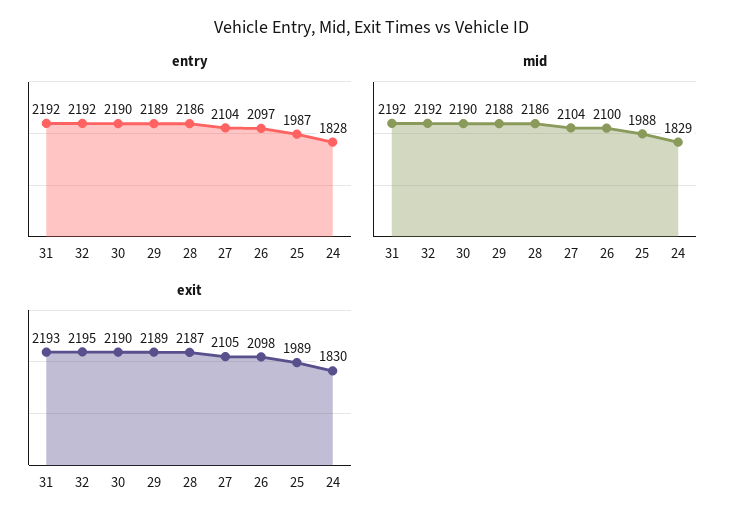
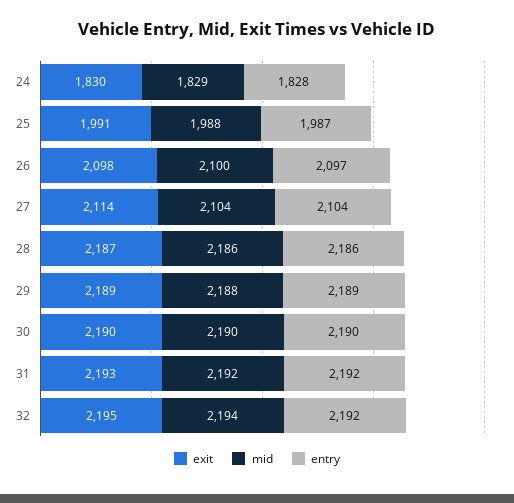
  {
    "entry": {
      "31": 2192,
      "32": 2192,
      "30": 2190,
      "29": 2189,
      "28": 2186,
      "27": 2104,
      "26": 2097,
      "25": 1987,
      "24": 1828
    },
    "mid": {
      "31": 2192,
-     "32": 2192,
+     "32": 2194,
      "30": 2190,
      "29": 2188,
      "28": 2186,
      "27": 2104,
      "26": 2100,
      "25": 1988,
      "24": 1829
    },
    "exit": {
      "31": 2193,
      "32": 2195,
      "30": 2190,
      "29": 2189,
      "28": 2187,
-     "27": 2105,
+     "27": 2114,
      "26": 2098,
-     "25": 1989,
+     "25": 1991,
      "24": 1830
    }
  }

